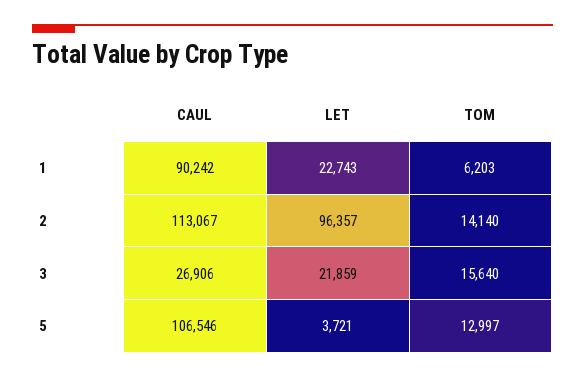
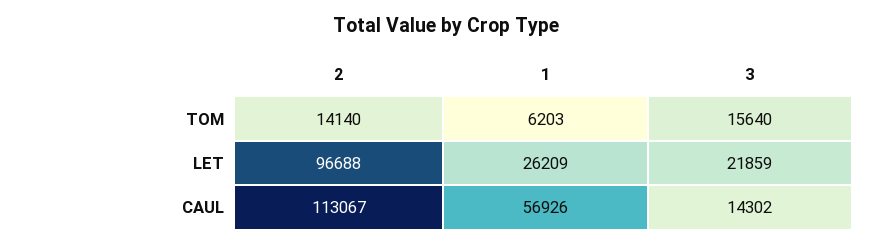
  {
    "CAUL": {
-     "1": 90242,
+     "1": 56926,
      "2": 113067,
-     "3": 26906,
+     "3": 14302
-     "5": 106546
    },
    "LET": {
-     "1": 22743,
+     "1": 26209,
-     "2": 96357,
+     "2": 96688,
-     "3": 21859,
+     "3": 21859
-     "5": 3721
    },
    "TOM": {
      "1": 6203,
      "2": 14140,
-     "3": 15640,
+     "3": 15640
-     "5": 12997
    }
  }

